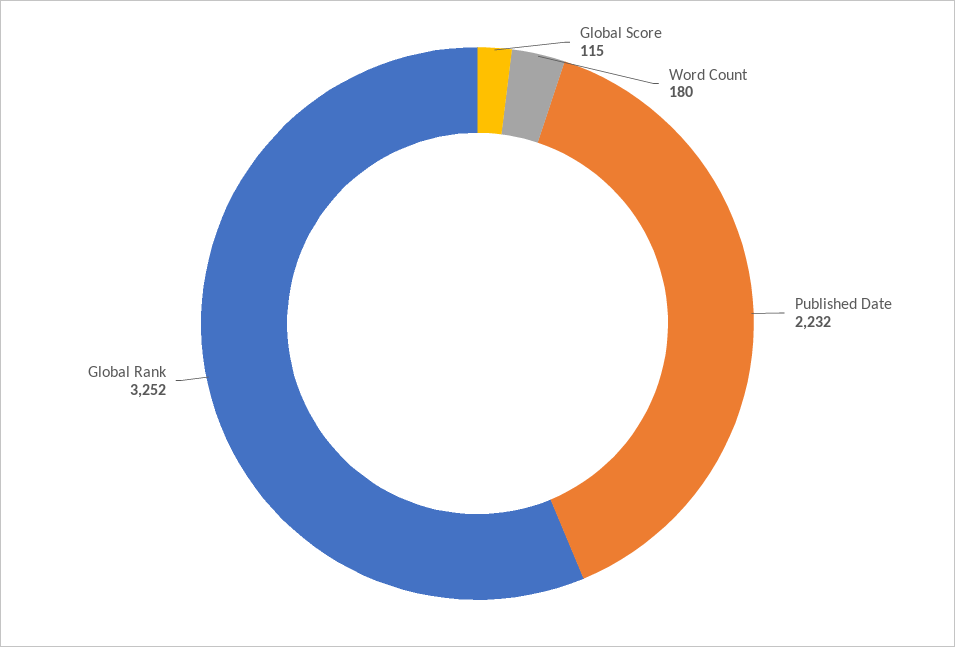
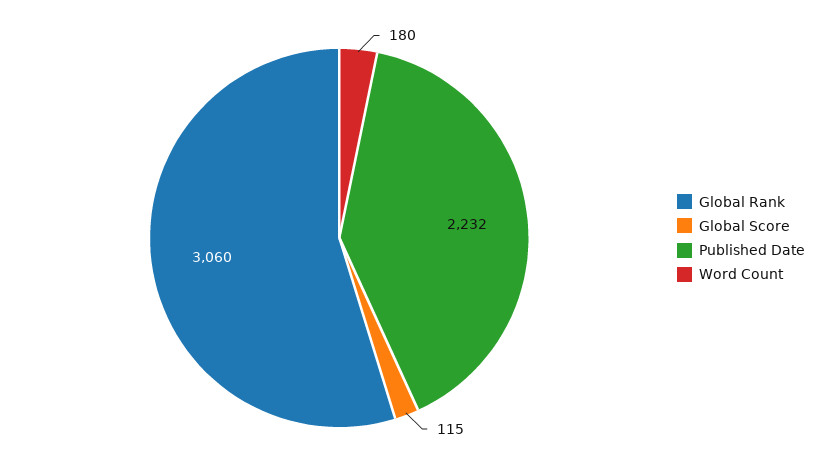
  {
    "Global Score": 115,
    "Word Count": 180,
    "Published Date": 2232,
-   "Global Rank": 3252
+   "Global Rank": 3060
  }

